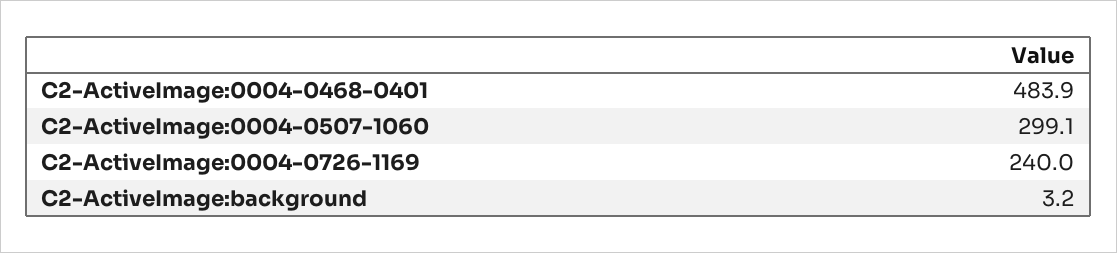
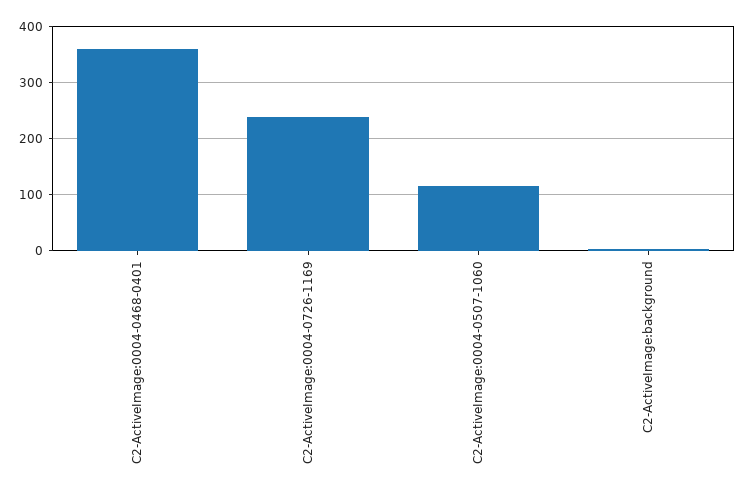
  {
-   "C2-ActiveImage:0004-0468-0401": 483.9,
+   "C2-ActiveImage:0004-0468-0401": 360,
-   "C2-ActiveImage:0004-0507-1060": 299.1,
+   "C2-ActiveImage:0004-0507-1060": 120,
    "C2-ActiveImage:0004-0726-1169": 240,
    "C2-ActiveImage:background": 3.2
  }

